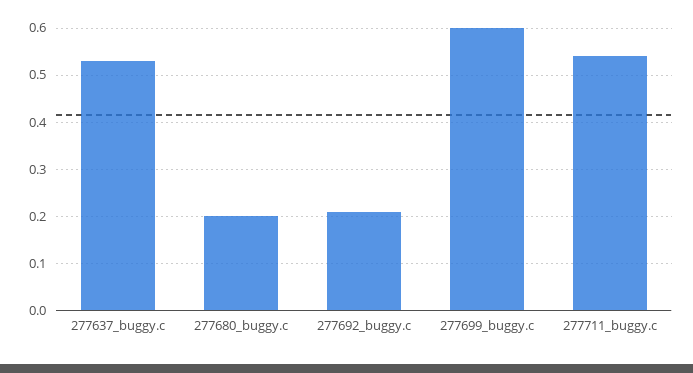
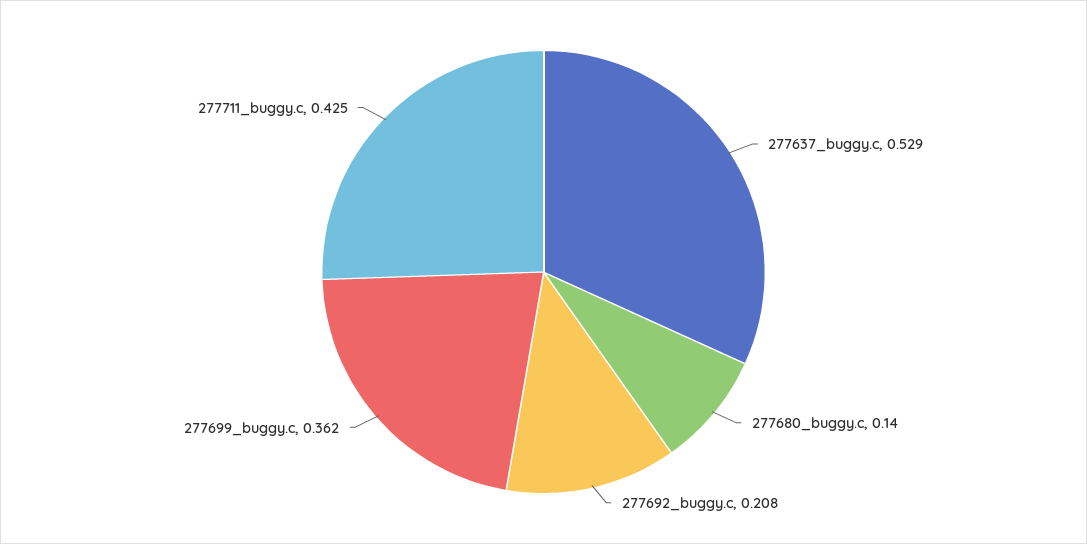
  {
    "277637_buggy.c": 0.529,
-   "277680_buggy.c": 0.2,
+   "277680_buggy.c": 0.14,
    "277692_buggy.c": 0.208,
-   "277699_buggy.c": 0.6,
+   "277699_buggy.c": 0.362,
-   "277711_buggy.c": 0.54
+   "277711_buggy.c": 0.425
  }

